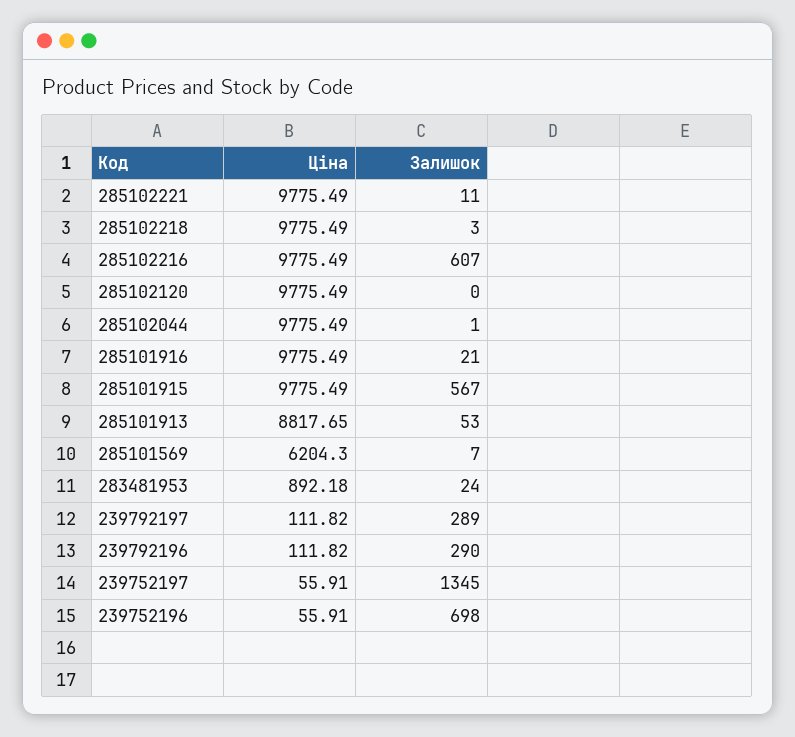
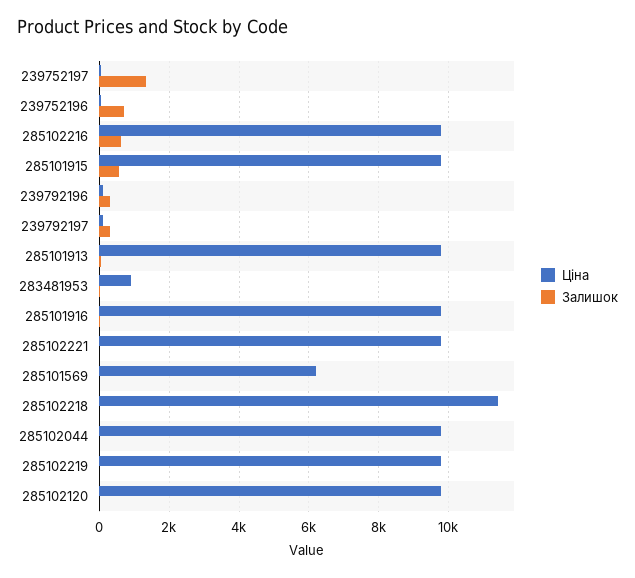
  {
    "Ціна": {
      "285102221": 9775.49,
-     "285102218": 9775.49,
+     "285102218": 11400,
      "285102216": 9775.49,
      "285102120": 9775.49,
      "285102044": 9775.49,
      "285101916": 9775.49,
      "285101915": 9775.49,
-     "285101913": 8817.65,
+     "285101913": 9800,
      "285101569": 6204.3,
      "283481953": 892.18,
      "239792197": 111.82,
      "239792196": 111.82,
      "239752197": 55.91,
-     "239752196": 55.91
+     "239752196": 55.91,
+     "285102219": 9800
    },
    "Залишок": {
      "285102221": 11,
      "285102218": 3,
      "285102216": 607,
      "285102120": 0,
      "285102044": 1,
      "285101916": 21,
      "285101915": 567,
      "285101913": 53,
      "285101569": 7,
      "283481953": 24,
      "239792197": 289,
      "239792196": 290,
      "239752197": 1345,
-     "239752196": 698
+     "239752196": 698,
+     "285102219": 0
    }
  }

